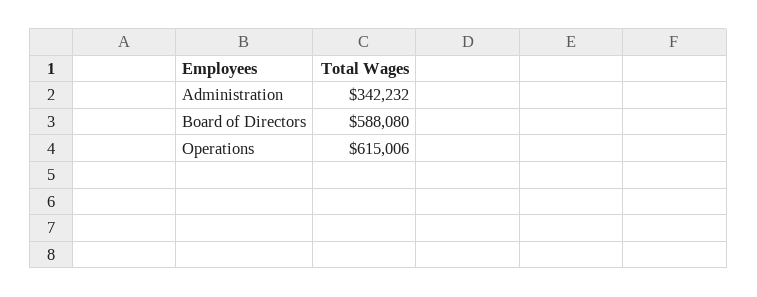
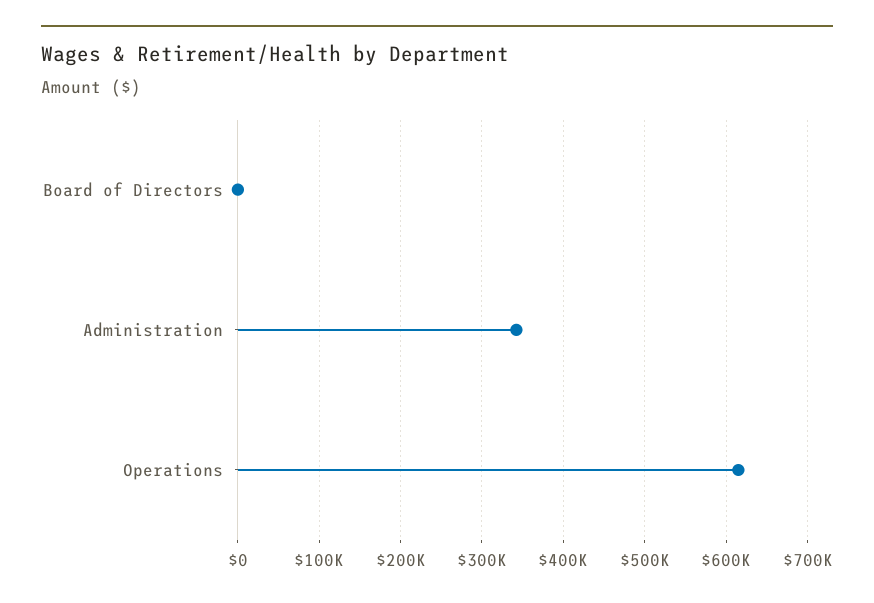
  {
    "Administration": 342232,
-   "Board of Directors": 588080,
+   "Board of Directors": 0,
    "Operations": 615006
  }

